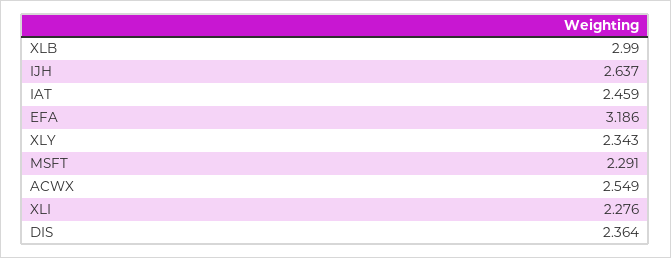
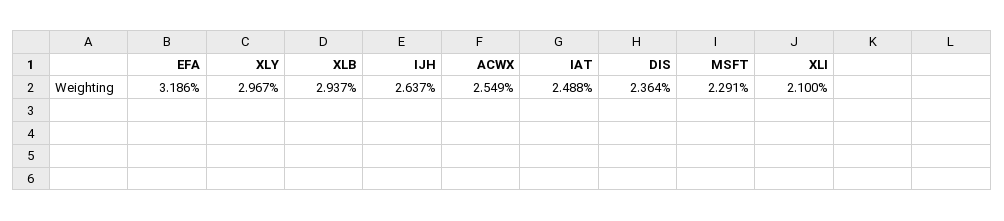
  {
-   "XLB": 2.99,
+   "XLB": 2.937,
    "IJH": 2.637,
-   "IAT": 2.459,
+   "IAT": 2.488,
    "EFA": 3.186,
-   "XLY": 2.343,
+   "XLY": 2.967,
    "MSFT": 2.291,
    "ACWX": 2.549,
-   "XLI": 2.276,
+   "XLI": 2.1,
    "DIS": 2.364
  }

